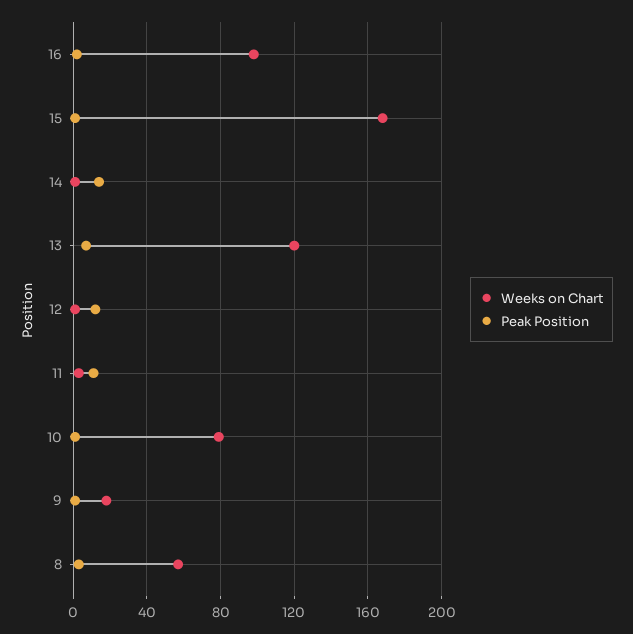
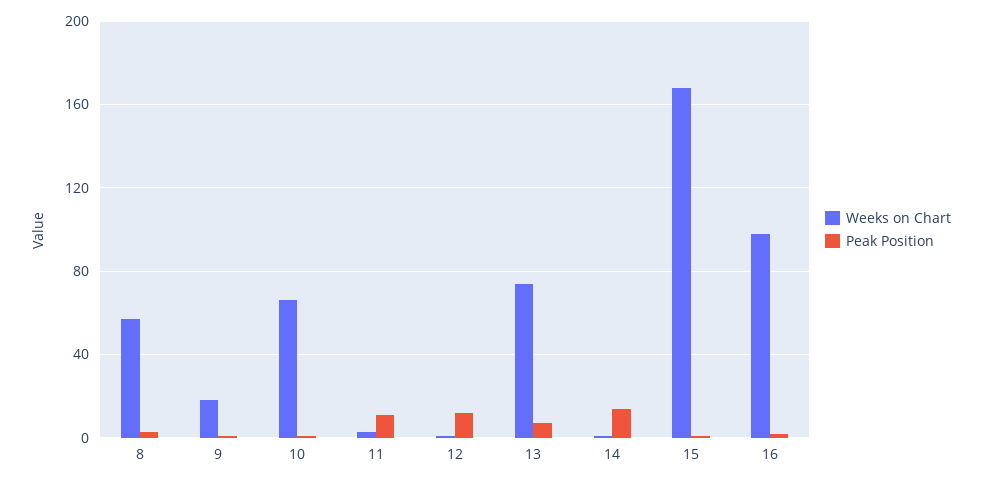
  {
    "Weeks on Chart": {
      "16": 100,
      "15": 170,
      "14": 0,
-     "13": 120,
+     "13": 75,
      "12": 0,
      "11": 5,
-     "10": 80,
+     "10": 65,
      "9": 20,
      "8": 55
    },
    "Peak Position": {
      "16": 0,
      "15": 0,
      "14": 15,
      "13": 5,
      "12": 10,
      "11": 10,
      "10": 0,
      "9": 0,
      "8": 5
    }
  }

